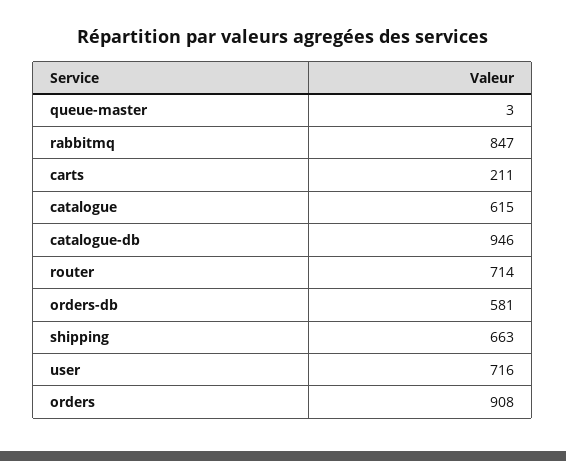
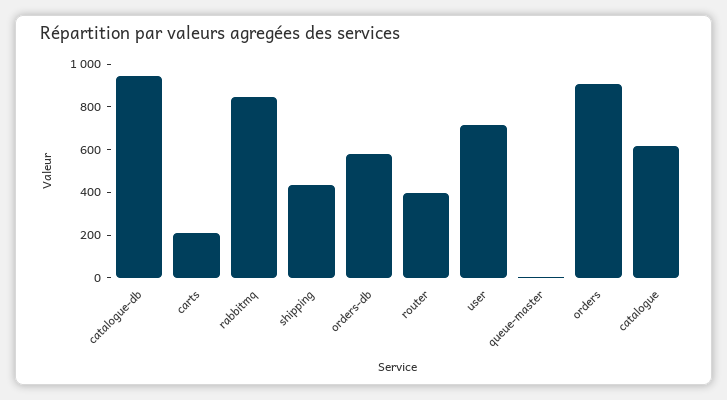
  {
    "queue-master": 3,
    "rabbitmq": 847,
    "carts": 211,
    "catalogue": 615,
    "catalogue-db": 946,
-   "router": 714,
+   "router": 400,
    "orders-db": 581,
-   "shipping": 663,
+   "shipping": 450,
    "user": 716,
    "orders": 908
  }

